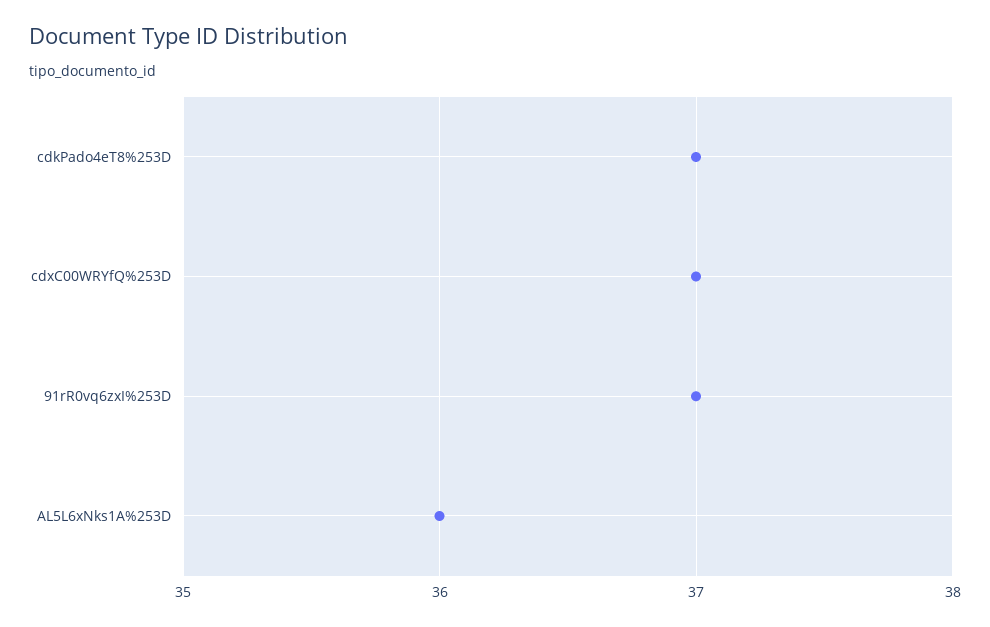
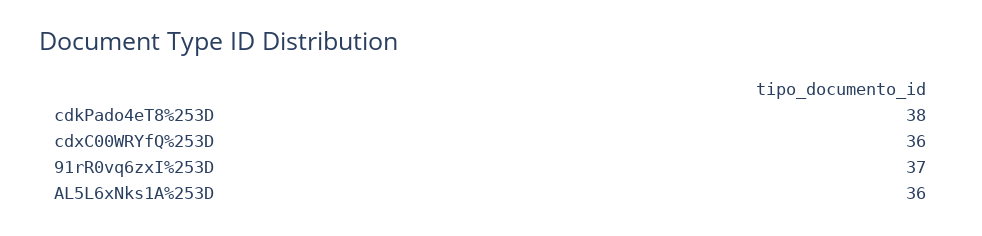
  {
-   "cdkPado4eT8%253D": 37,
+   "cdkPado4eT8%253D": 38,
-   "cdxC00WRYfQ%253D": 37,
+   "cdxC00WRYfQ%253D": 36,
    "91rR0vq6zxI%253D": 37,
    "AL5L6xNks1A%253D": 36
  }

